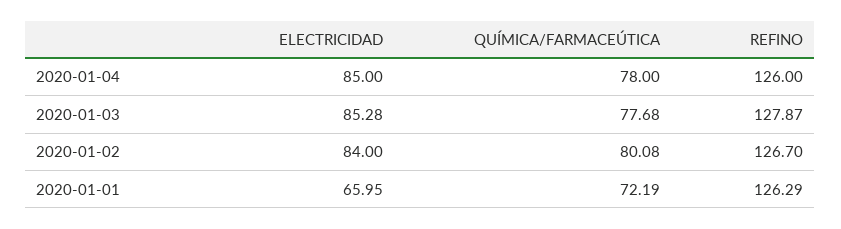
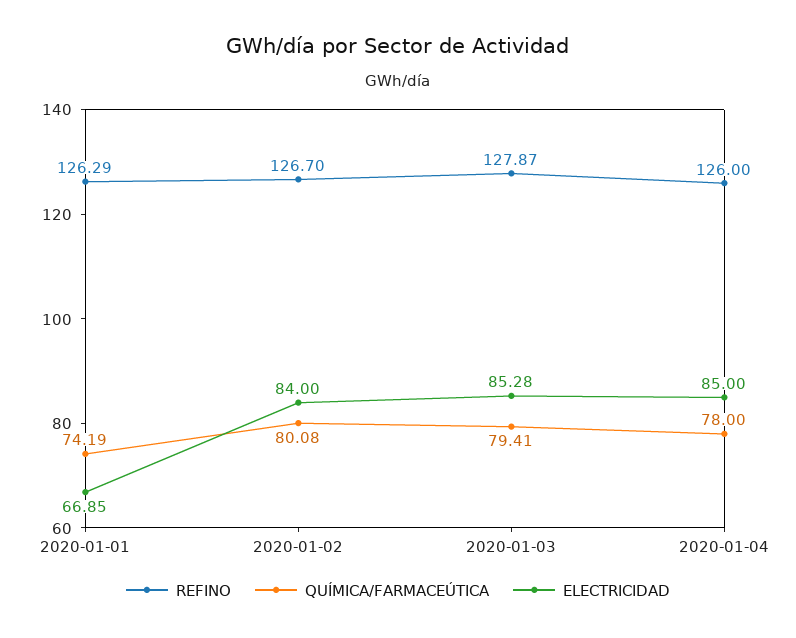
  {
    "ELECTRICIDAD": {
      "2020-01-04": 85,
      "2020-01-03": 85.28,
      "2020-01-02": 84,
-     "2020-01-01": 65.95
+     "2020-01-01": 66.85
    },
    "QUÍMICA/FARMACEÚTICA": {
      "2020-01-04": 78,
-     "2020-01-03": 77.68,
+     "2020-01-03": 79.41,
      "2020-01-02": 80.08,
-     "2020-01-01": 72.19
+     "2020-01-01": 74.19
    },
    "REFINO": {
      "2020-01-04": 126,
      "2020-01-03": 127.87,
      "2020-01-02": 126.7,
      "2020-01-01": 126.29
    }
  }

